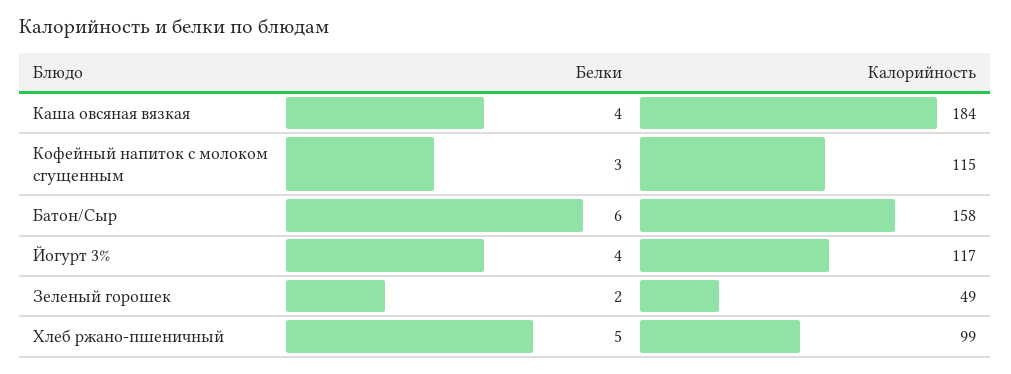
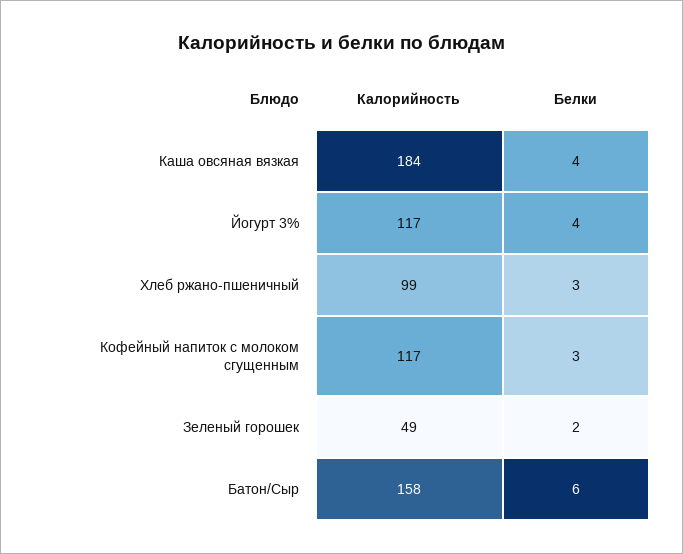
  {
    "Белки": {
      "Каша овсяная вязкая": 4,
      "Кофейный напиток с молоком сгущенным": 3,
      "Батон/Сыр": 6,
      "Йогурт 3%": 4,
      "Зеленый горошек": 2,
-     "Хлеб ржано-пшеничный": 5
+     "Хлеб ржано-пшеничный": 3
    },
    "Калорийность": {
      "Каша овсяная вязкая": 184,
-     "Кофейный напиток с молоком сгущенным": 115,
+     "Кофейный напиток с молоком сгущенным": 117,
      "Батон/Сыр": 158,
      "Йогурт 3%": 117,
      "Зеленый горошек": 49,
      "Хлеб ржано-пшеничный": 99
    }
  }

